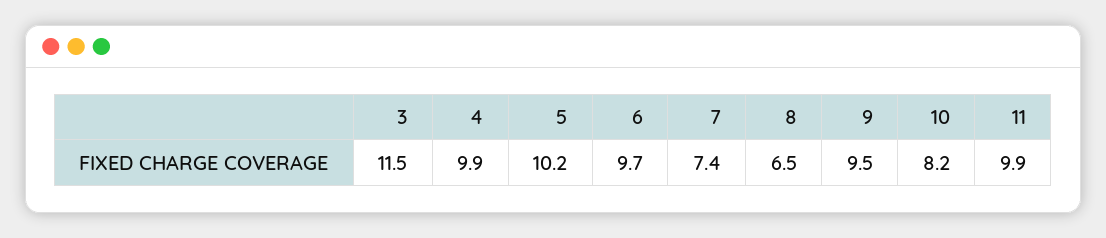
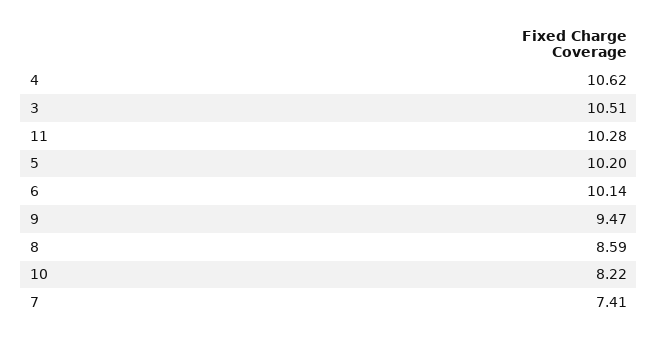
  {
-   "3": 11.5,
+   "3": 10.51,
-   "4": 9.9,
+   "4": 10.62,
    "5": 10.2,
-   "6": 9.7,
+   "6": 10.14,
    "7": 7.41,
-   "8": 6.5,
+   "8": 8.59,
    "9": 9.47,
    "10": 8.22,
-   "11": 9.9
+   "11": 10.28
  }

